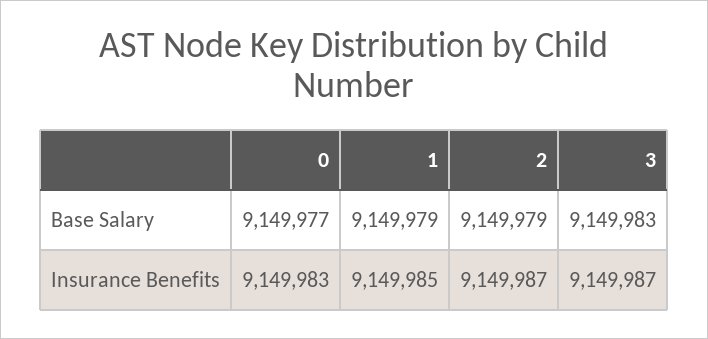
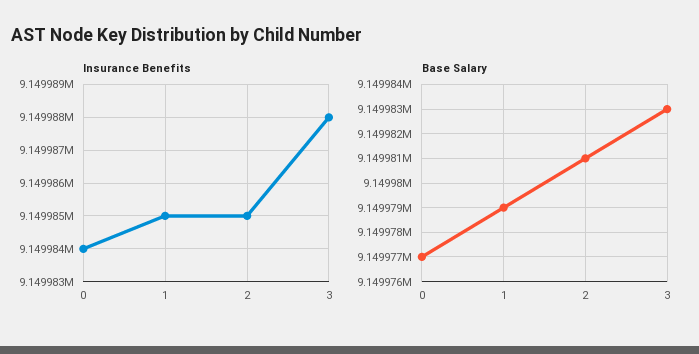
  {
    "Base Salary": {
      "0": 9149977,
      "1": 9149979,
-     "2": 9149979,
+     "2": 9149981,
      "3": 9149983
    },
    "Insurance Benefits": {
-     "0": 9149983,
+     "0": 9149984,
      "1": 9149985,
-     "2": 9149987,
+     "2": 9149985,
-     "3": 9149987
+     "3": 9149988
    }
  }

